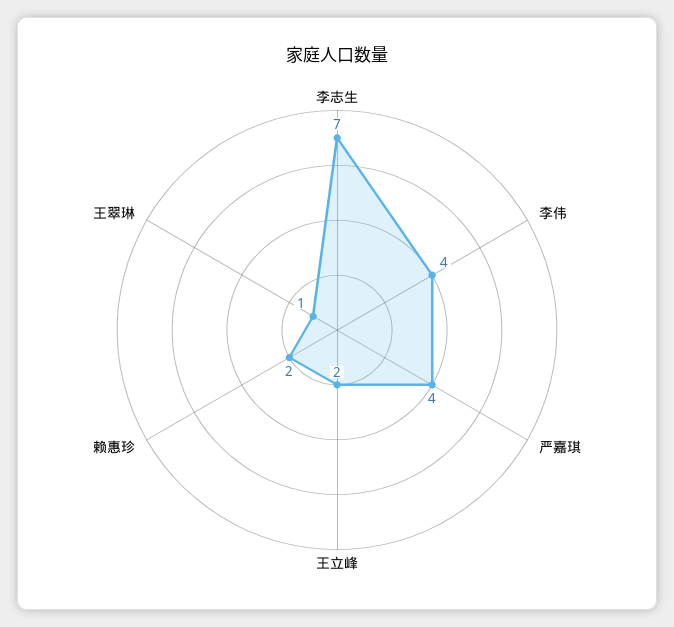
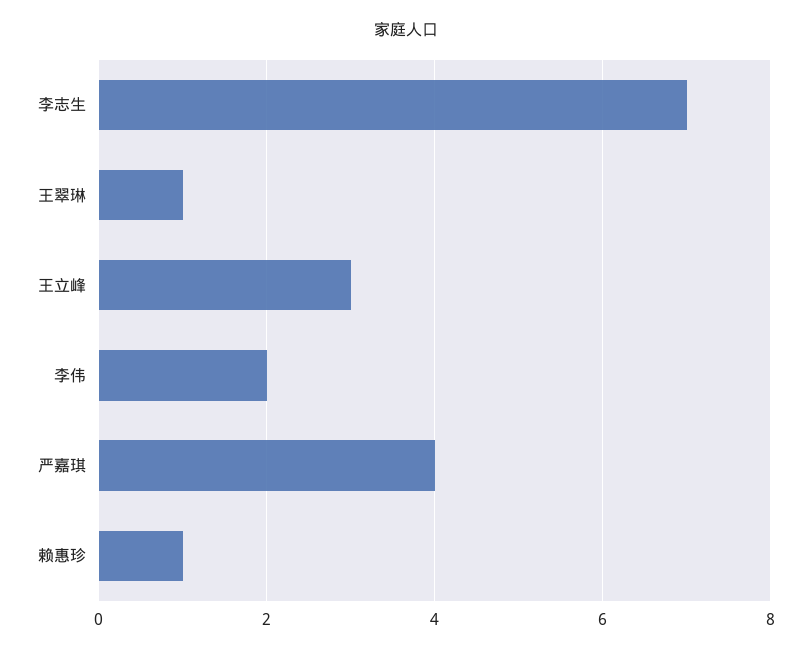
  {
    "李志生": 7,
-   "李伟": 4,
+   "李伟": 2,
    "严嘉琪": 4,
-   "王立峰": 2,
+   "王立峰": 3,
-   "赖惠珍": 2,
+   "赖惠珍": 1,
    "王翠琳": 1
  }

